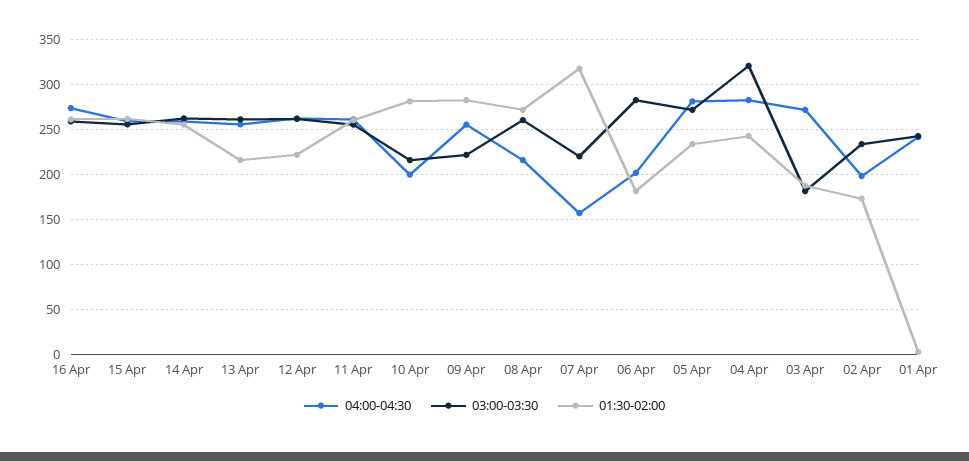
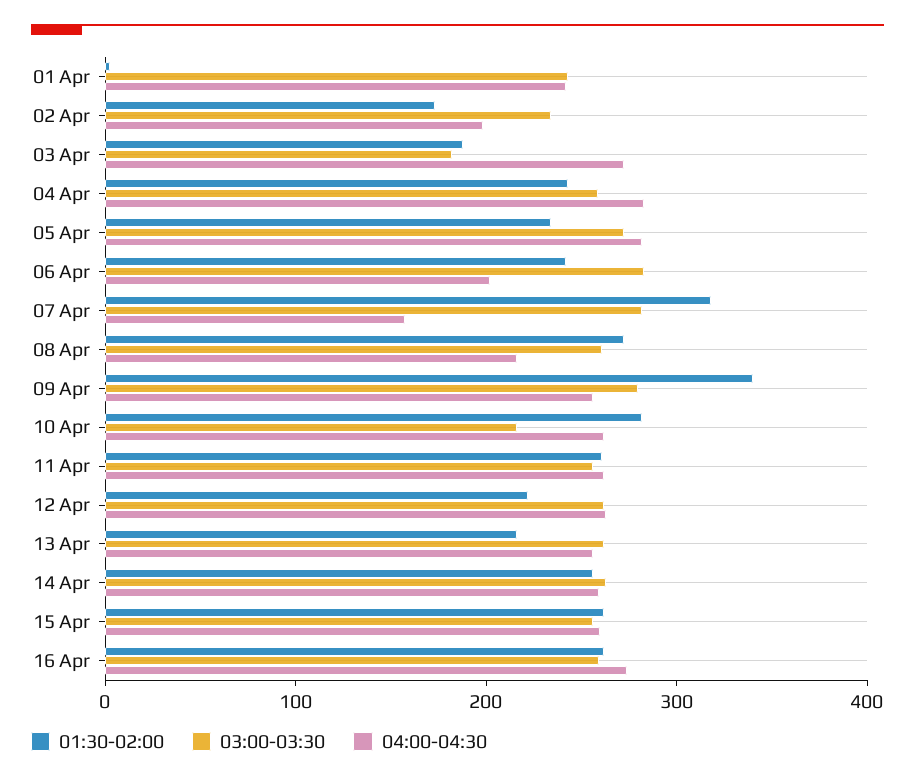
  {
    "04:00-04:30": {
      "16 Apr": 270,
      "15 Apr": 260,
      "14 Apr": 260,
      "13 Apr": 260,
      "12 Apr": 260,
      "11 Apr": 260,
-     "10 Apr": 200,
+     "10 Apr": 260,
      "09 Apr": 260,
      "08 Apr": 220,
      "07 Apr": 160,
      "06 Apr": 200,
      "05 Apr": 280,
      "04 Apr": 280,
      "03 Apr": 270,
      "02 Apr": 200,
      "01 Apr": 240
    },
    "03:00-03:30": {
      "16 Apr": 260,
      "15 Apr": 260,
      "14 Apr": 260,
      "13 Apr": 260,
      "12 Apr": 260,
      "11 Apr": 260,
      "10 Apr": 220,
-     "09 Apr": 220,
+     "09 Apr": 280,
      "08 Apr": 260,
-     "07 Apr": 220,
+     "07 Apr": 280,
      "06 Apr": 280,
      "05 Apr": 270,
-     "04 Apr": 320,
+     "04 Apr": 260,
      "03 Apr": 180,
      "02 Apr": 230,
      "01 Apr": 240
    },
    "01:30-02:00": {
      "16 Apr": 260,
      "15 Apr": 260,
      "14 Apr": 260,
      "13 Apr": 220,
      "12 Apr": 220,
      "11 Apr": 260,
      "10 Apr": 280,
-     "09 Apr": 280,
+     "09 Apr": 340,
      "08 Apr": 270,
      "07 Apr": 320,
-     "06 Apr": 180,
+     "06 Apr": 240,
      "05 Apr": 230,
      "04 Apr": 240,
      "03 Apr": 190,
      "02 Apr": 170,
      "01 Apr": 0
    }
  }

